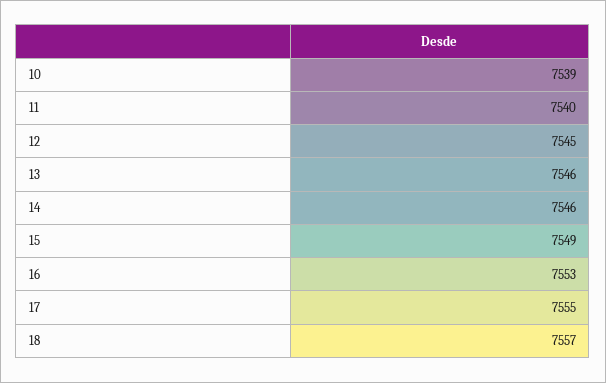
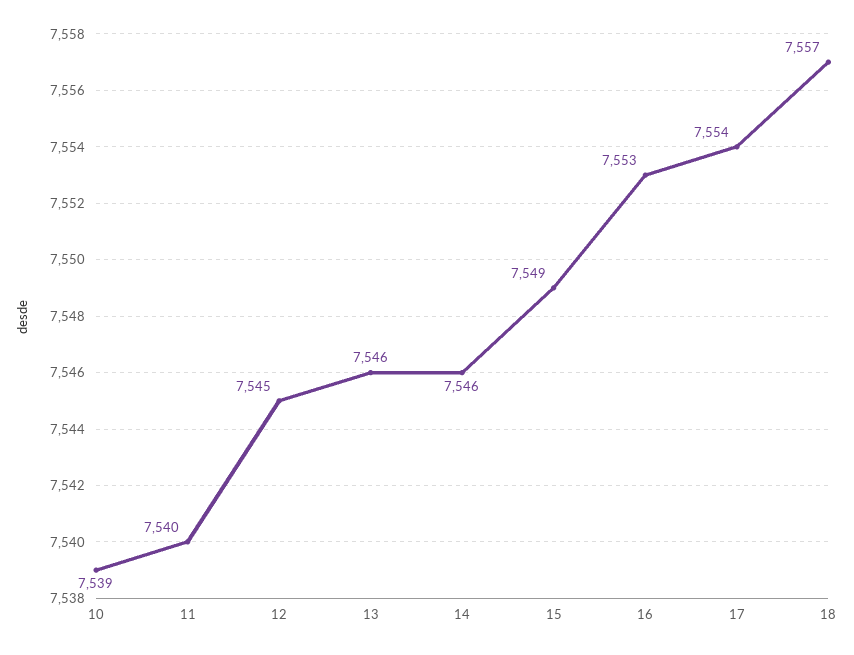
  {
    "10": 7539,
    "11": 7540,
    "12": 7545,
    "13": 7546,
    "14": 7546,
    "15": 7549,
    "16": 7553,
-   "17": 7555,
+   "17": 7554,
    "18": 7557
  }

